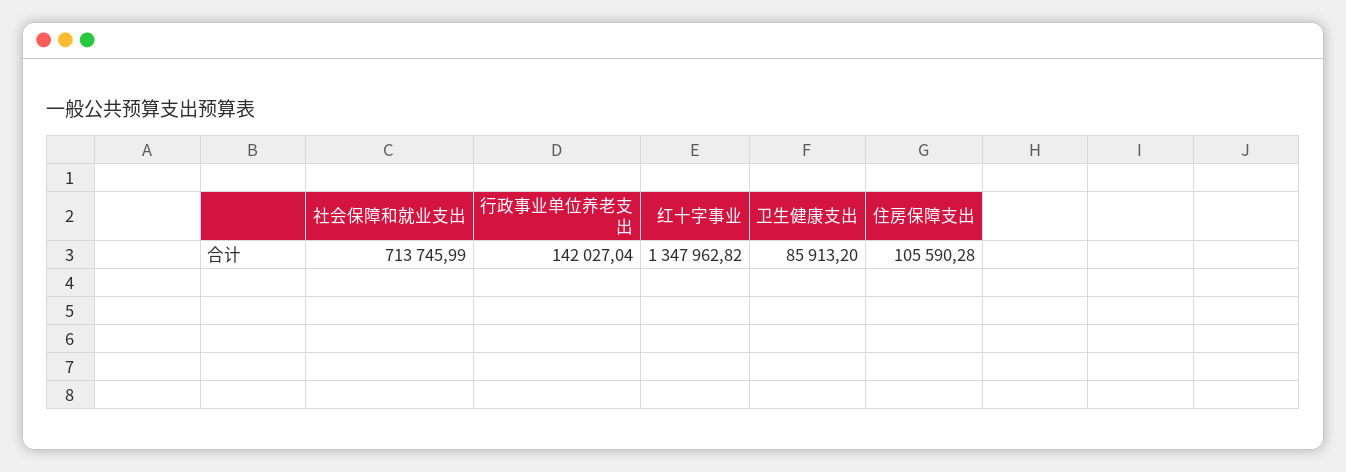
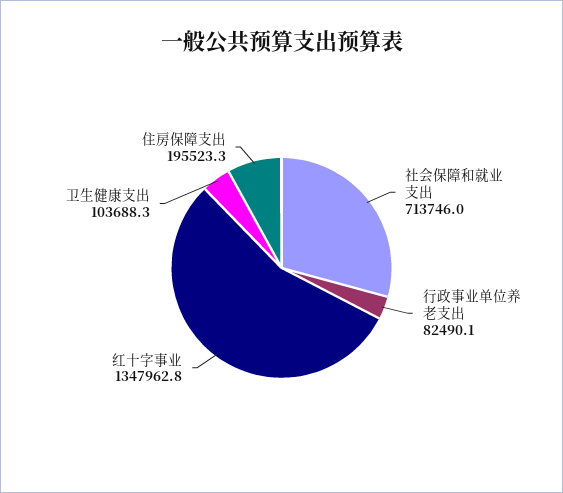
  {
    "社会保障和就业支出": 713745.99,
-   "行政事业单位养老支出": 142027.04,
+   "行政事业单位养老支出": 82490.1,
    "红十字事业": 1347962.82,
-   "卫生健康支出": 85913.2,
+   "卫生健康支出": 103688.3,
-   "住房保障支出": 105590.28
+   "住房保障支出": 195523.3
  }

